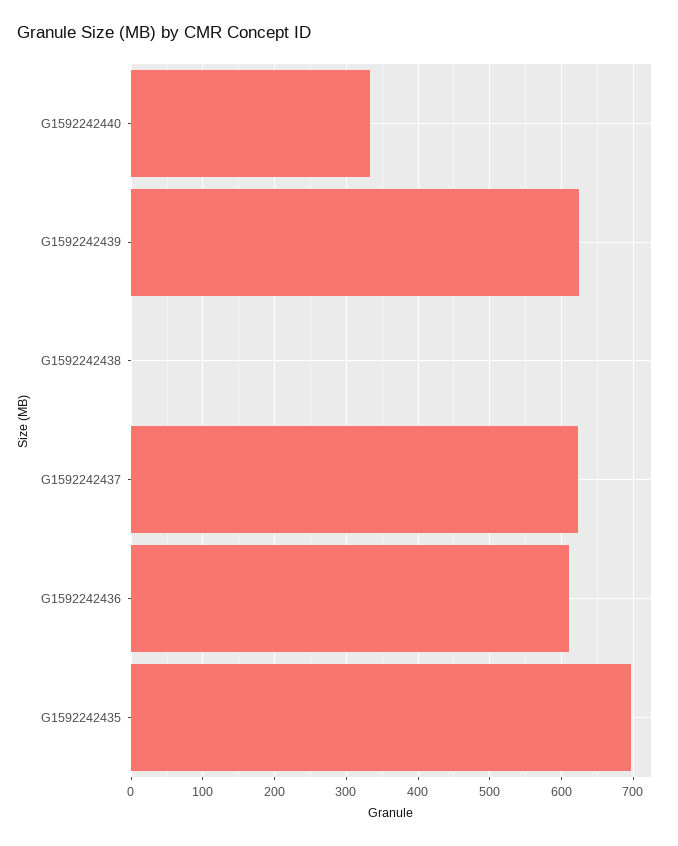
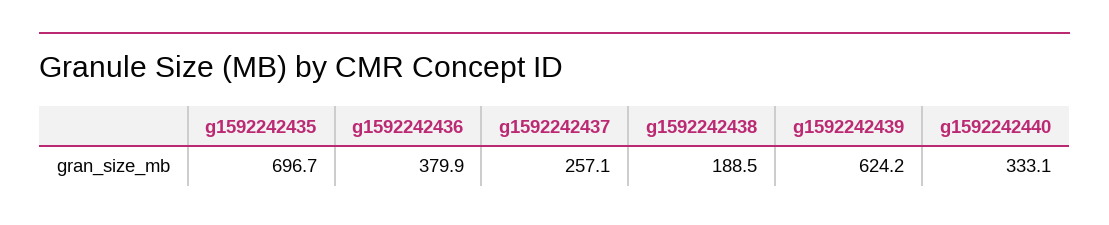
  {
    "G1592242440": 333.1,
    "G1592242439": 624.2,
-   "G1592242438": 0,
+   "G1592242438": 188.5,
-   "G1592242437": 620,
+   "G1592242437": 257.1,
-   "G1592242436": 610,
+   "G1592242436": 379.9,
    "G1592242435": 696.7
  }

